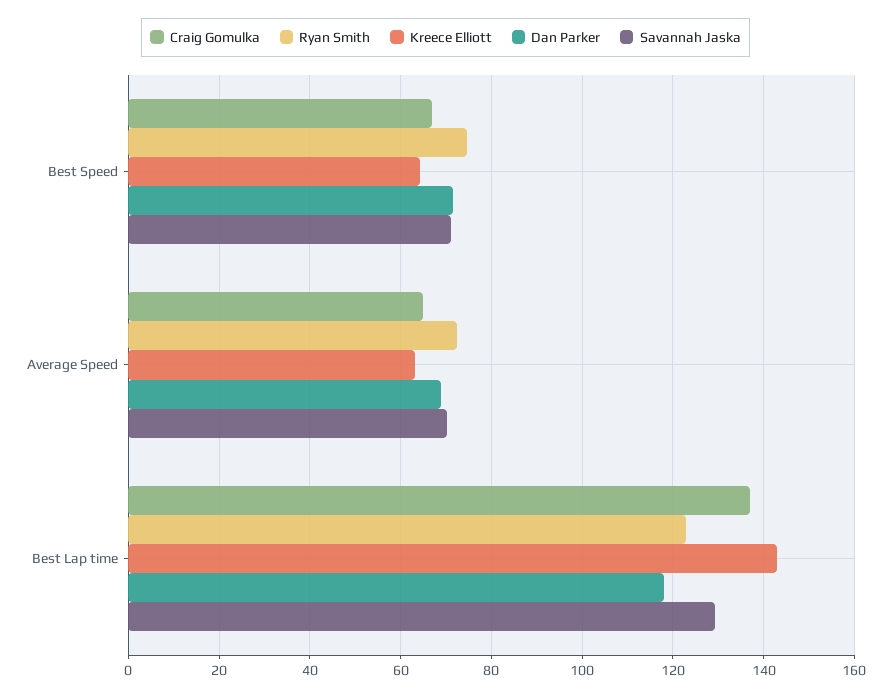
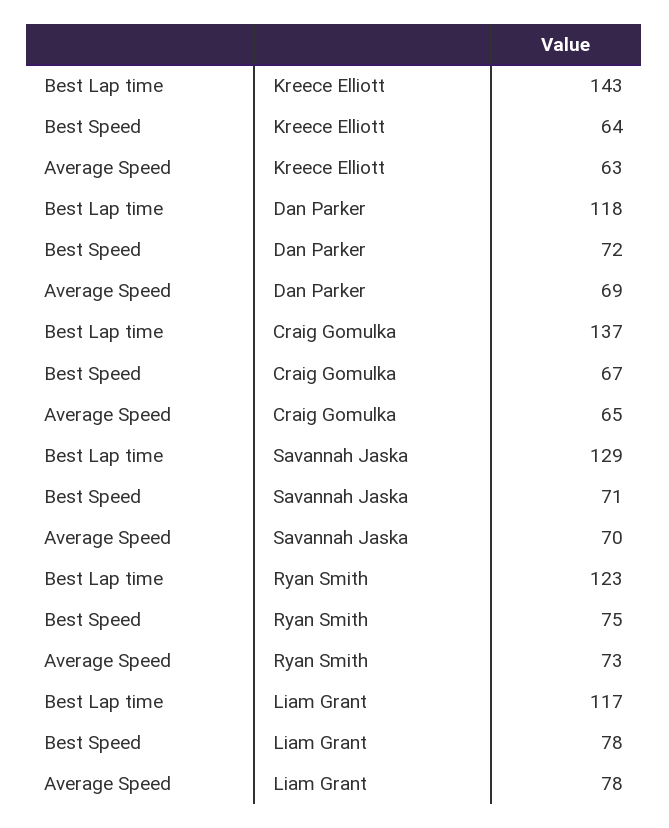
  {
    "Craig Gomulka": {
      "Best Speed": 67,
      "Average Speed": 65,
      "Best Lap time": 137
    },
    "Ryan Smith": {
      "Best Speed": 75,
      "Average Speed": 73,
      "Best Lap time": 123
    },
    "Kreece Elliott": {
      "Best Speed": 64,
      "Average Speed": 63,
      "Best Lap time": 143
    },
    "Dan Parker": {
      "Best Speed": 72,
      "Average Speed": 69,
      "Best Lap time": 118
    },
    "Savannah Jaska": {
      "Best Speed": 71,
      "Average Speed": 70,
      "Best Lap time": 129
-   }
+   },
+   "Liam Grant": {
+     "Best Lap time": 117,
+     "Best Speed": 78,
+     "Average Speed": 78
+   }
  }

